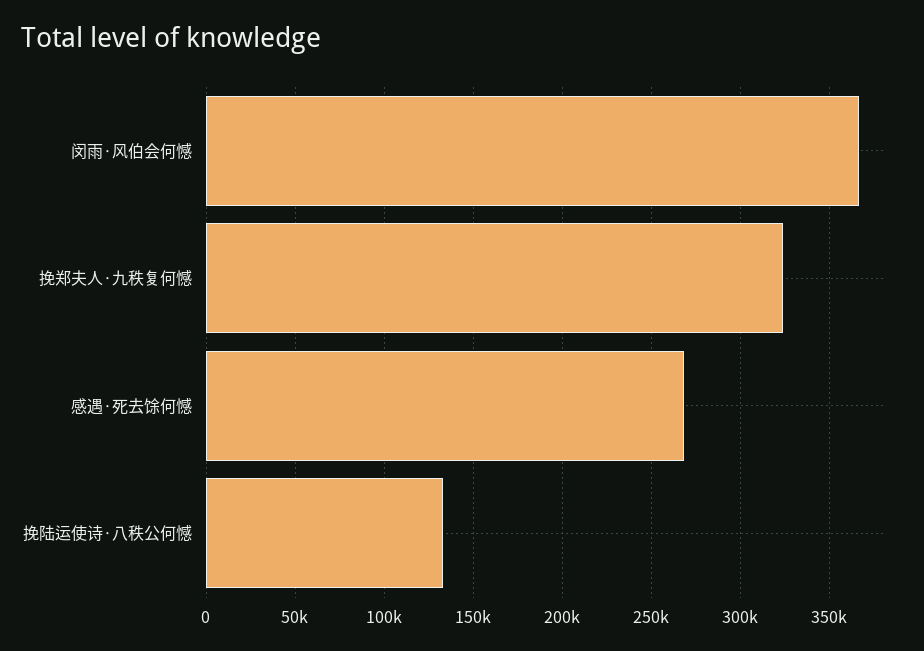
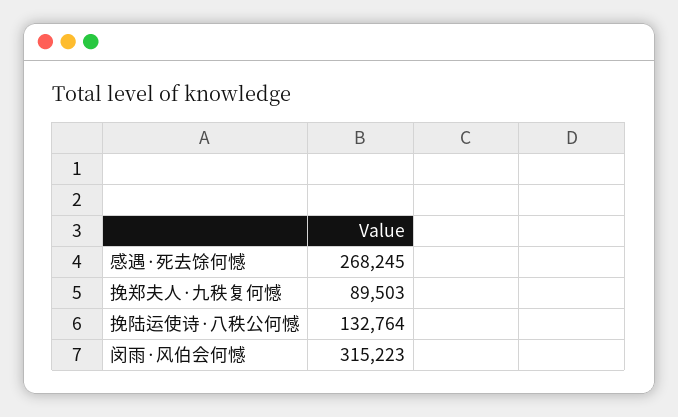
  {
-   "闵雨·风伯会何憾": 365000,
+   "闵雨·风伯会何憾": 315223,
-   "挽郑夫人·九秩复何憾": 325000,
+   "挽郑夫人·九秩复何憾": 89503,
    "感遇·死去馀何憾": 268245,
    "挽陆运使诗·八秩公何憾": 132764
  }

